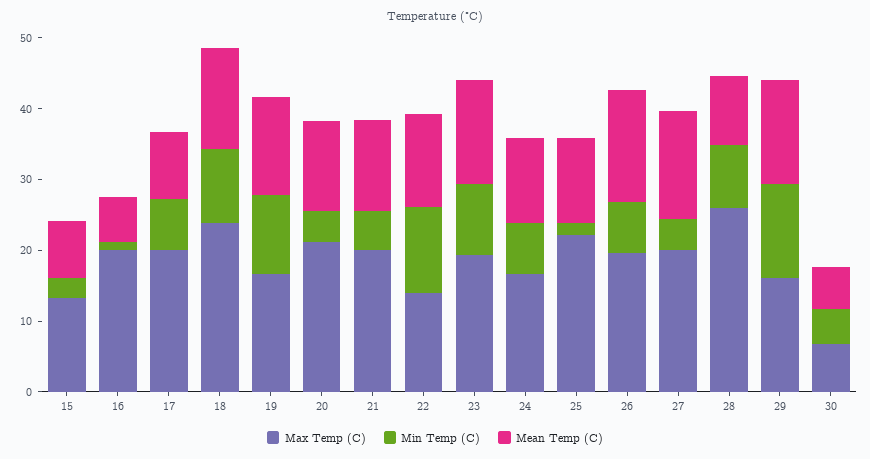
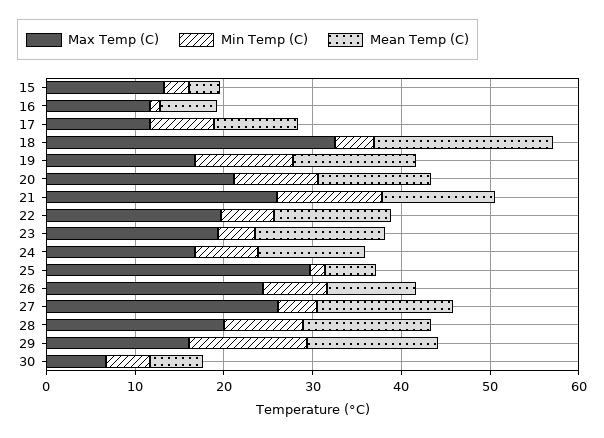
  {
    "Max Temp (C)": {
      "15": 14,
-     "16": 20,
+     "16": 12,
-     "17": 20,
+     "17": 12,
-     "18": 24,
+     "18": 32,
      "19": 16,
      "20": 22,
-     "21": 20,
+     "21": 26,
-     "22": 14,
+     "22": 20,
      "23": 20,
      "24": 16,
-     "25": 22,
+     "25": 30,
-     "26": 20,
+     "26": 24,
-     "27": 20,
+     "27": 26,
-     "28": 26,
+     "28": 20,
      "29": 16,
      "30": 6
    },
    "Min Temp (C)": {
      "15": 2,
      "16": 2,
      "17": 8,
-     "18": 10,
+     "18": 4,
      "19": 12,
-     "20": 4,
+     "20": 10,
-     "21": 6,
+     "21": 12,
-     "22": 12,
+     "22": 6,
-     "23": 10,
+     "23": 4,
      "24": 8,
      "25": 2,
      "26": 8,
      "27": 4,
      "28": 8,
      "29": 14,
      "30": 6
    },
    "Mean Temp (C)": {
-     "15": 8,
+     "15": 4,
      "16": 6,
      "17": 10,
-     "18": 14,
+     "18": 20,
      "19": 14,
      "20": 12,
      "21": 12,
      "22": 14,
      "23": 14,
      "24": 12,
-     "25": 12,
+     "25": 6,
-     "26": 16,
+     "26": 10,
      "27": 16,
-     "28": 10,
+     "28": 14,
      "29": 14,
      "30": 6
    }
  }

